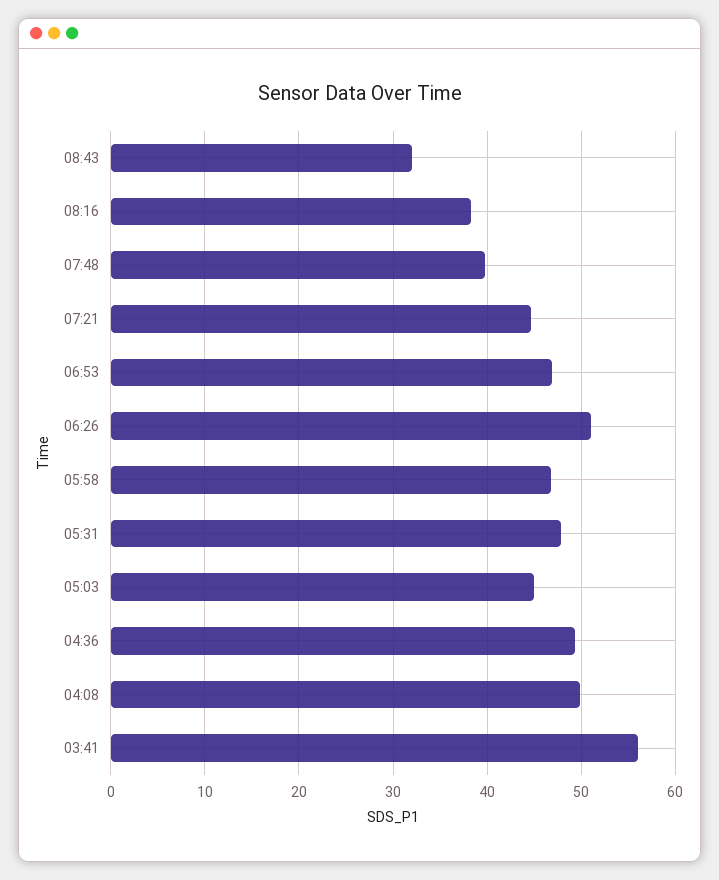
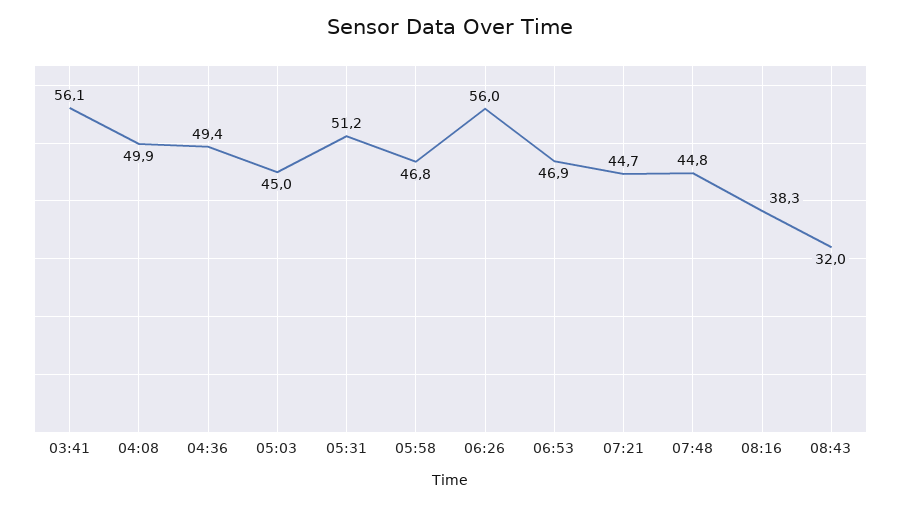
  {
    "08:43": 32,
    "08:16": 38.3,
-   "07:48": 40,
+   "07:48": 44.8,
    "07:21": 44.7,
    "06:53": 46.9,
-   "06:26": 51,
+   "06:26": 56,
    "05:58": 46.8,
-   "05:31": 48,
+   "05:31": 51.2,
    "05:03": 45,
    "04:36": 49.4,
    "04:08": 49.9,
    "03:41": 56.1
  }

